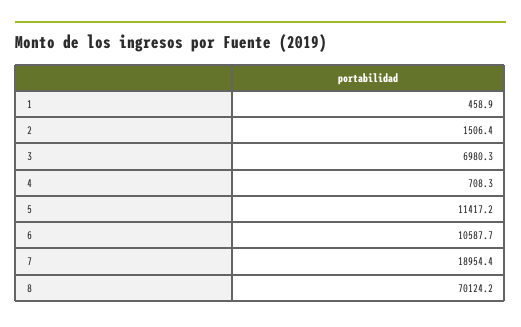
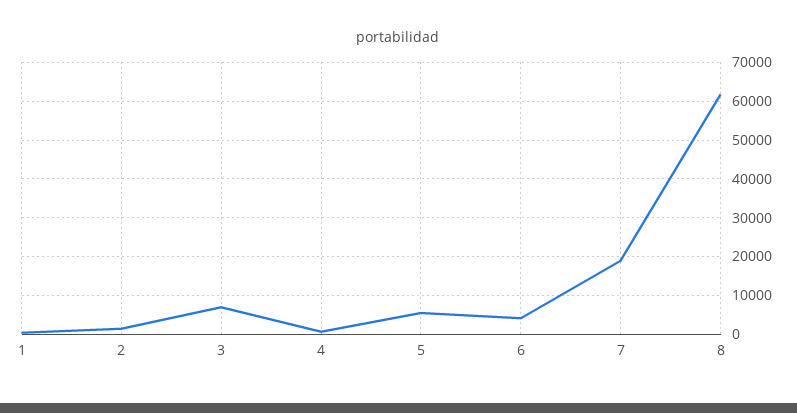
  {
    "1": 458.9,
    "2": 1506.4,
    "3": 6980.3,
    "4": 708.3,
-   "5": 11417.2,
+   "5": 6000,
-   "6": 10587.7,
+   "6": 4000,
    "7": 18954.4,
-   "8": 70124.2
+   "8": 62000
  }

